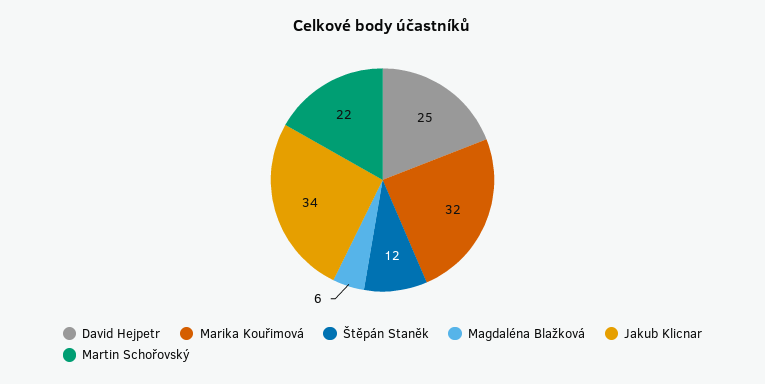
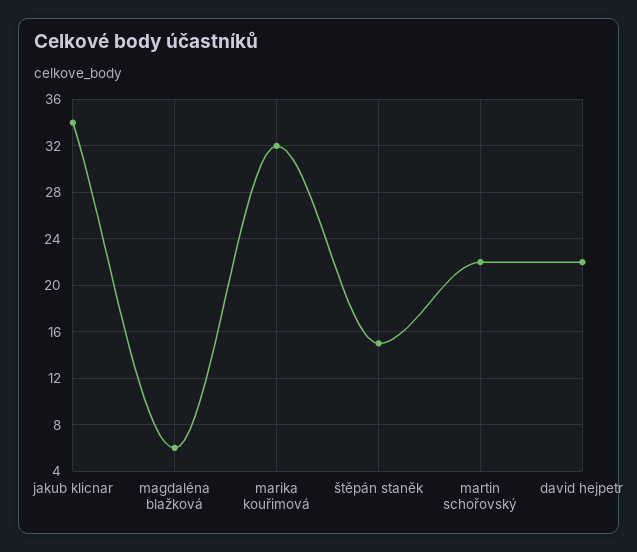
  {
-   "David Hejpetr": 25,
+   "David Hejpetr": 22,
    "Marika Kouřimová": 32,
-   "Štěpán Staněk": 12,
+   "Štěpán Staněk": 15,
    "Magdaléna Blažková": 6,
    "Jakub Klicnar": 34,
    "Martin Schořovský": 22
  }

